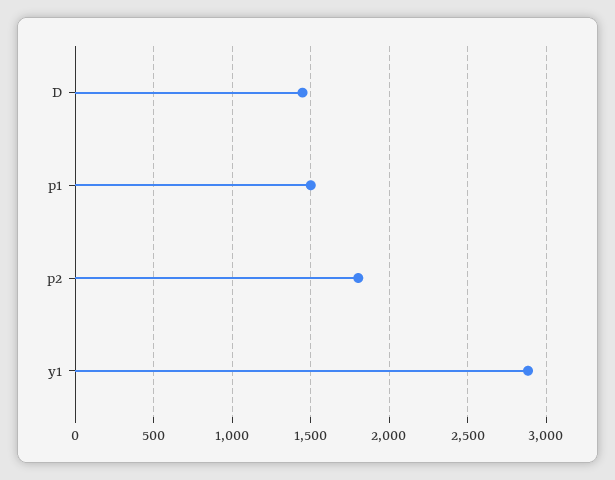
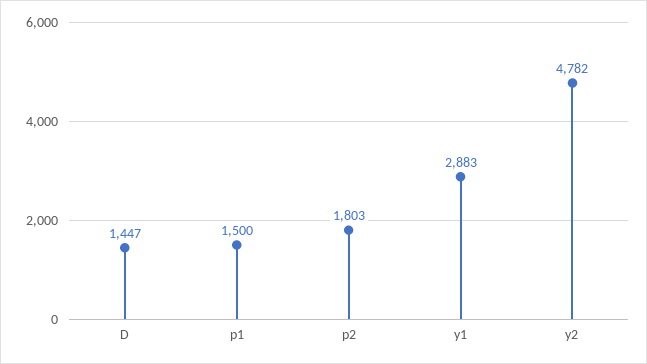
  {
    "D": 1447,
    "p1": 1500,
    "p2": 1803,
-   "y1": 2883
+   "y1": 2883,
+   "y2": 4782
  }

